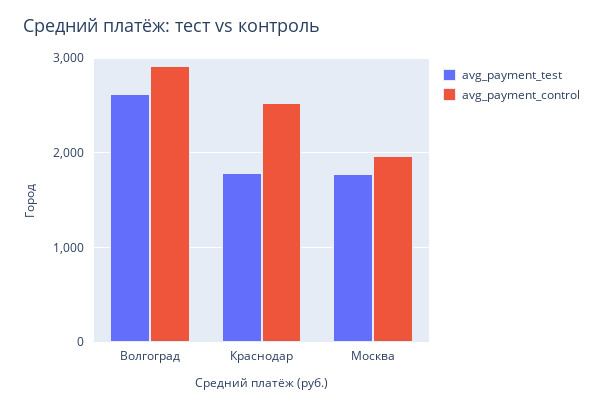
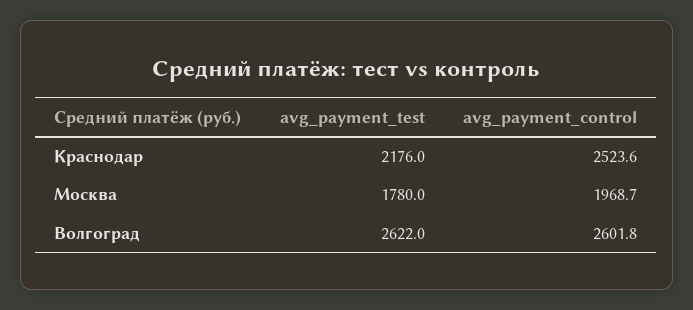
  {
    "avg_payment_test": {
      "Волгоград": 2622,
-     "Краснодар": 1800,
+     "Краснодар": 2176,
      "Москва": 1780
    },
    "avg_payment_control": {
-     "Волгоград": 2900,
+     "Волгоград": 2601.8,
      "Краснодар": 2523.6,
      "Москва": 1968.7
    }
  }

